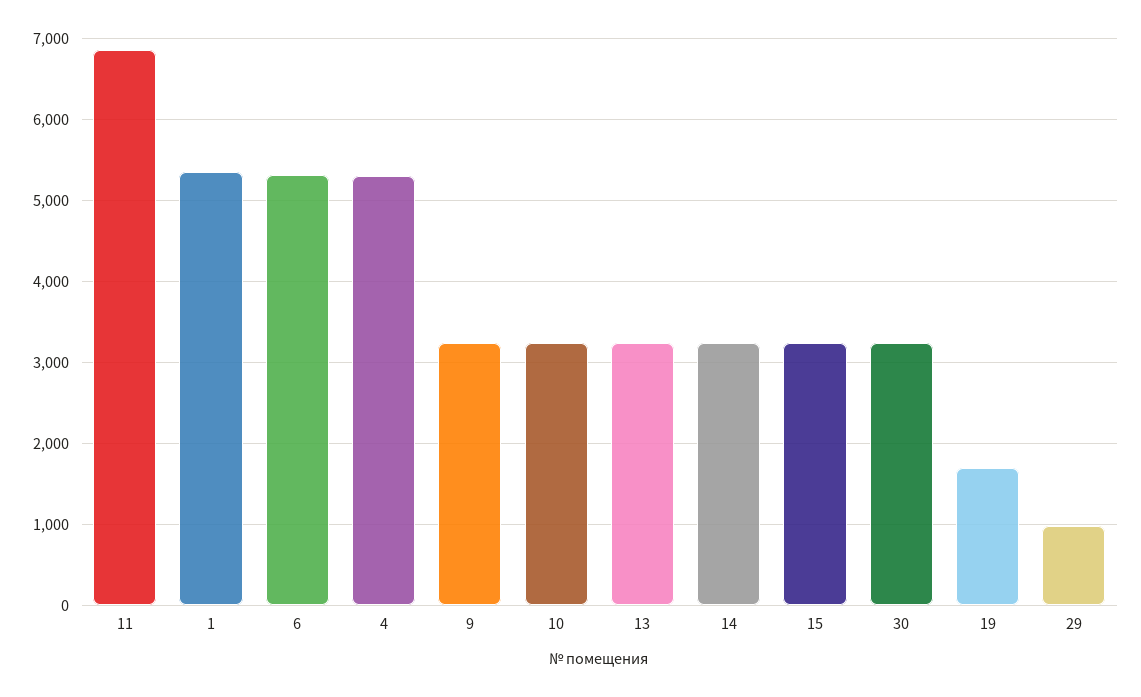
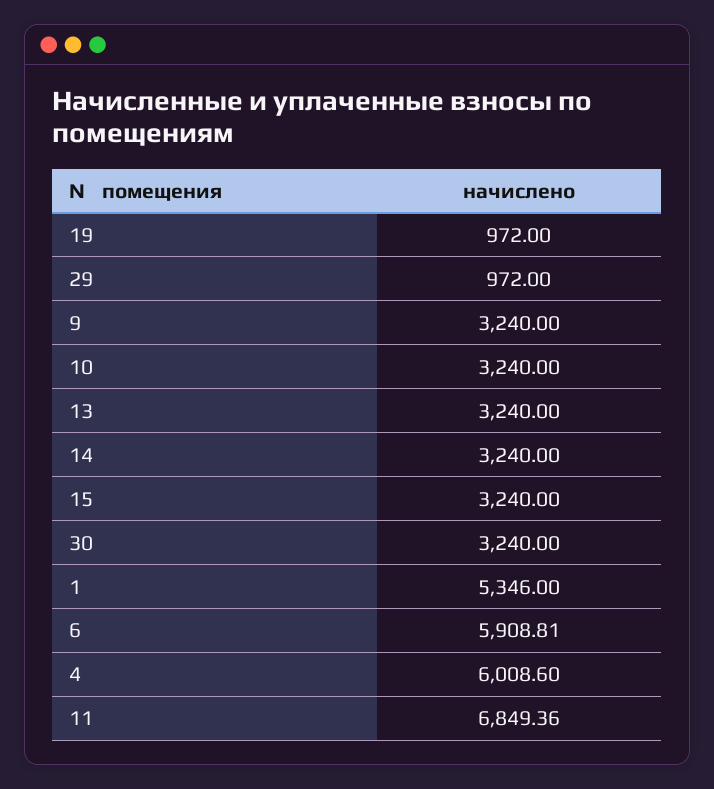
  {
    "11": 6849.36,
    "1": 5346,
-   "6": 5300,
+   "6": 5908.81,
-   "4": 5300,
+   "4": 6008.6,
    "9": 3240,
    "10": 3240,
    "13": 3240,
    "14": 3240,
    "15": 3240,
    "30": 3240,
-   "19": 1700,
+   "19": 972,
    "29": 972
  }

